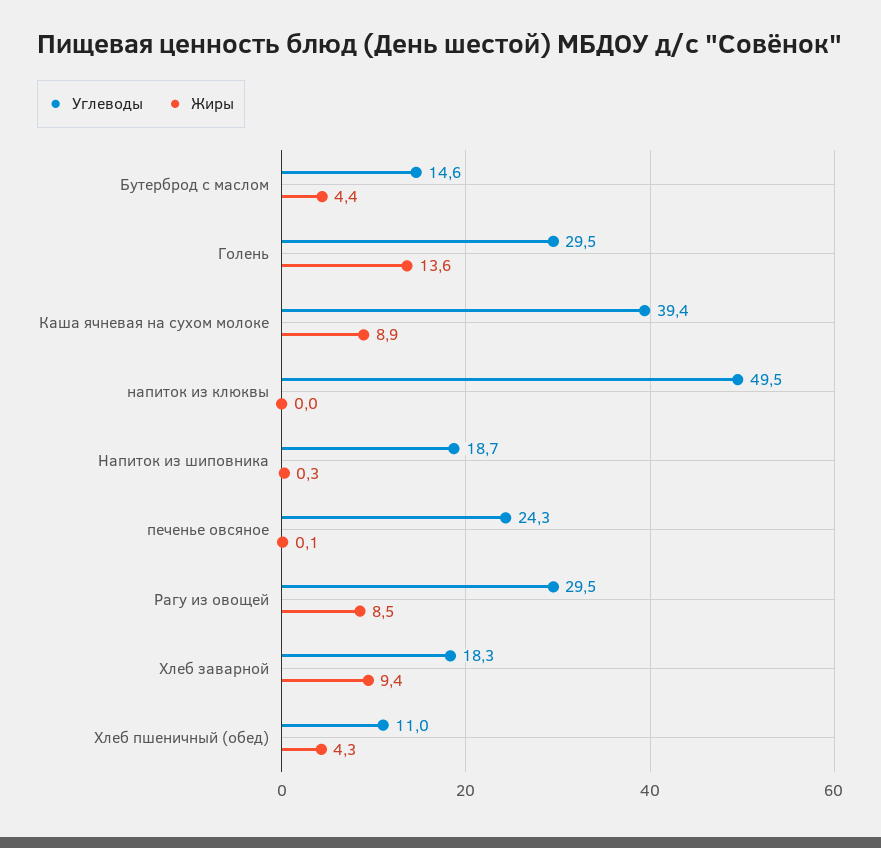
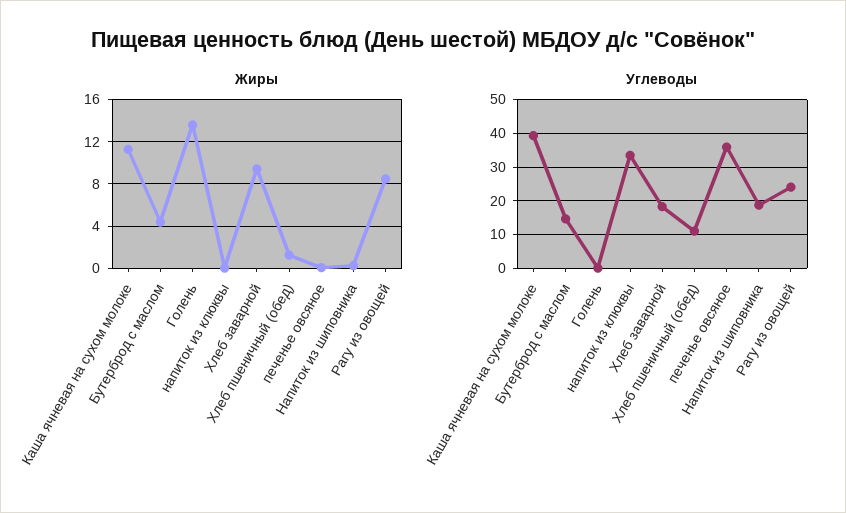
  {
    "Углеводы": {
      "Бутерброд с маслом": 14.6,
-     "Голень": 29.5,
+     "Голень": 0,
      "Каша ячневая на сухом молоке": 39.4,
-     "напиток из клюквы": 49.5,
+     "напиток из клюквы": 34,
      "Напиток из шиповника": 18.7,
-     "печенье овсяное": 24.3,
+     "печенье овсяное": 36,
-     "Рагу из овощей": 29.5,
+     "Рагу из овощей": 24,
      "Хлеб заварной": 18.3,
      "Хлеб пшеничный (обед)": 11
    },
    "Жиры": {
      "Бутерброд с маслом": 4.4,
      "Голень": 13.6,
-     "Каша ячневая на сухом молоке": 8.9,
+     "Каша ячневая на сухом молоке": 11,
      "напиток из клюквы": 0,
      "Напиток из шиповника": 0.3,
      "печенье овсяное": 0.1,
      "Рагу из овощей": 8.5,
      "Хлеб заварной": 9.4,
-     "Хлеб пшеничный (обед)": 4.3
+     "Хлеб пшеничный (обед)": 1
    }
  }

